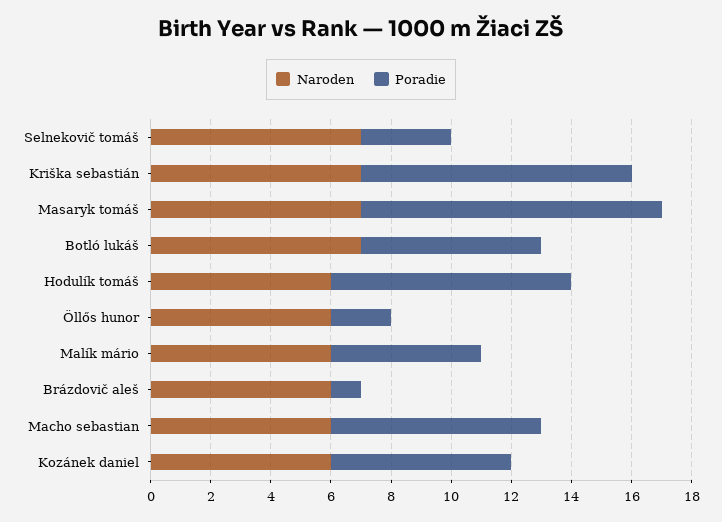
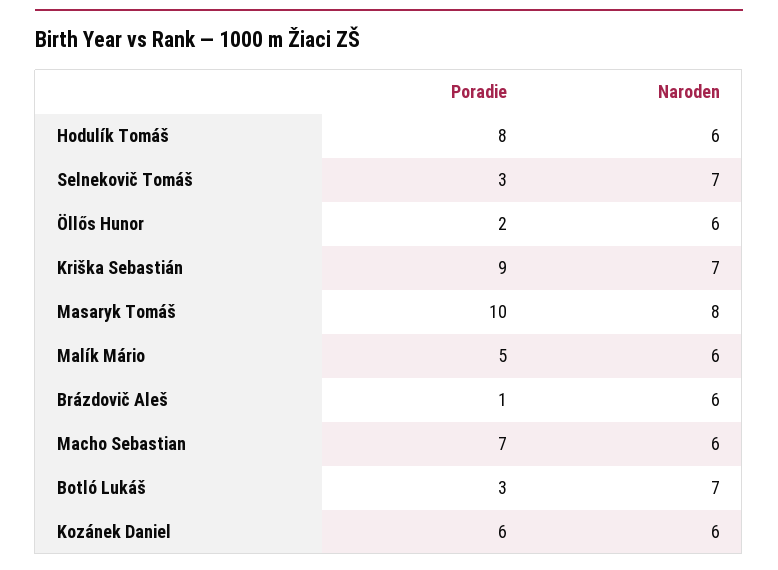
  {
    "Naroden": {
      "Selnekovič tomáš": 7,
      "Kriška sebastián": 7,
-     "Masaryk tomáš": 7,
+     "Masaryk tomáš": 8,
      "Botló lukáš": 7,
      "Hodulík tomáš": 6,
      "Öllős hunor": 6,
      "Malík mário": 6,
      "Brázdovič aleš": 6,
      "Macho sebastian": 6,
      "Kozánek daniel": 6
    },
    "Poradie": {
      "Selnekovič tomáš": 3,
      "Kriška sebastián": 9,
      "Masaryk tomáš": 10,
-     "Botló lukáš": 6,
+     "Botló lukáš": 3,
      "Hodulík tomáš": 8,
      "Öllős hunor": 2,
      "Malík mário": 5,
      "Brázdovič aleš": 1,
      "Macho sebastian": 7,
      "Kozánek daniel": 6
    }
  }

